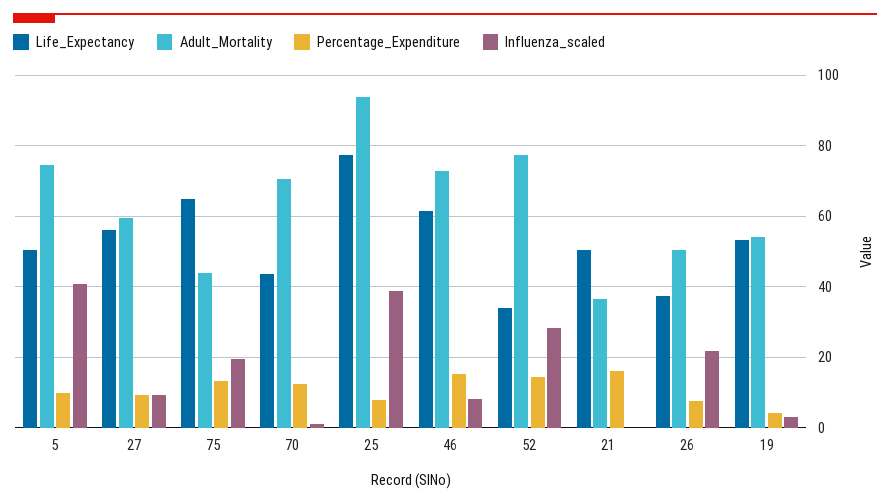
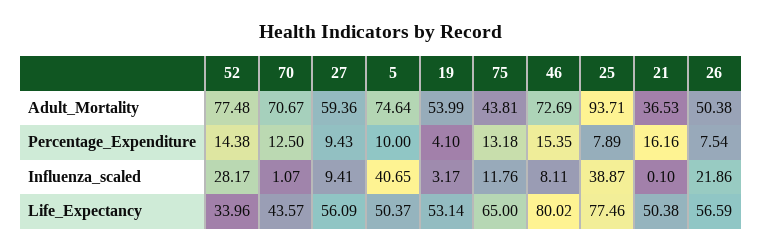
  {
    "Life_Expectancy": {
      "5": 50.37,
      "27": 56.09,
      "75": 65,
      "70": 43.57,
      "25": 77.46,
-     "46": 62,
+     "46": 80.02,
      "52": 33.96,
      "21": 50.38,
-     "26": 38,
+     "26": 56.59,
      "19": 53.14
    },
    "Adult_Mortality": {
      "5": 74.64,
      "27": 59.36,
      "75": 43.81,
      "70": 70.67,
      "25": 93.71,
      "46": 72.69,
      "52": 77.48,
      "21": 36.53,
      "26": 50.38,
      "19": 53.99
    },
    "Percentage_Expenditure": {
      "5": 10,
      "27": 9.43,
      "75": 13.18,
      "70": 12.5,
      "25": 7.89,
      "46": 15.35,
      "52": 14.38,
      "21": 16.16,
      "26": 7.54,
      "19": 4.1
    },
    "Influenza_scaled": {
      "5": 40.65,
      "27": 9.41,
-     "75": 20,
+     "75": 11.76,
      "70": 1.07,
      "25": 38.87,
      "46": 8.11,
      "52": 28.17,
      "21": 0.1,
      "26": 21.86,
      "19": 3.17
    }
  }

